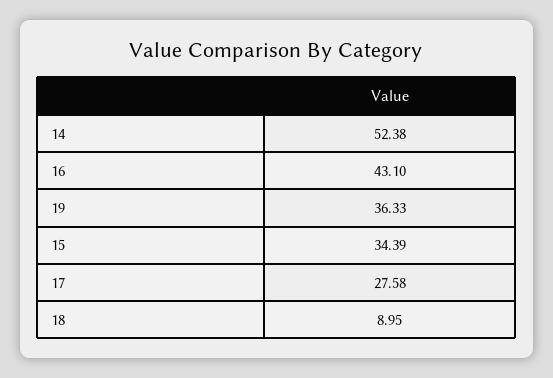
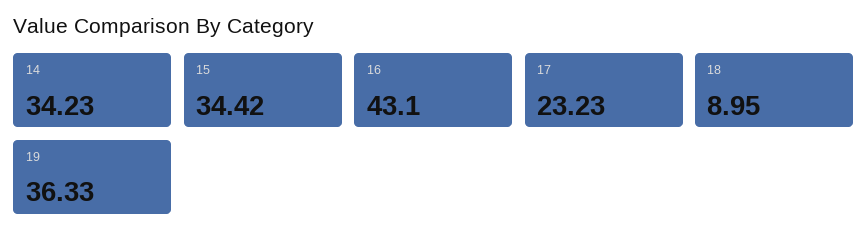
  {
-   "14": 52.38,
+   "14": 34.23,
    "16": 43.1,
    "19": 36.33,
-   "15": 34.39,
+   "15": 34.42,
-   "17": 27.58,
+   "17": 23.23,
    "18": 8.95
  }

